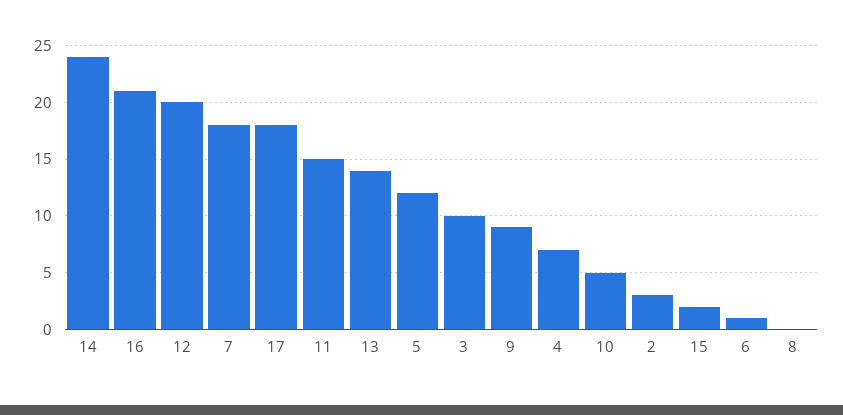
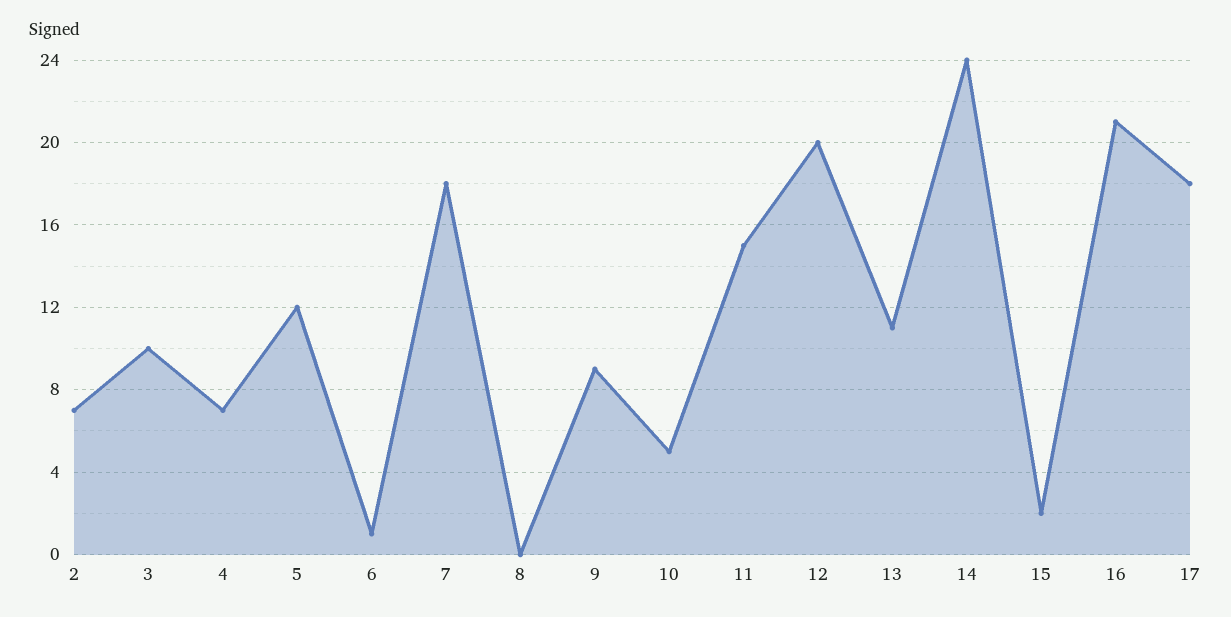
  {
    "14": 24,
    "16": 21,
    "12": 20,
    "7": 18,
    "17": 18,
    "11": 15,
-   "13": 14,
+   "13": 11,
    "5": 12,
    "3": 10,
    "9": 9,
    "4": 7,
    "10": 5,
-   "2": 3,
+   "2": 7,
    "15": 2,
    "6": 1,
    "8": 0
  }

